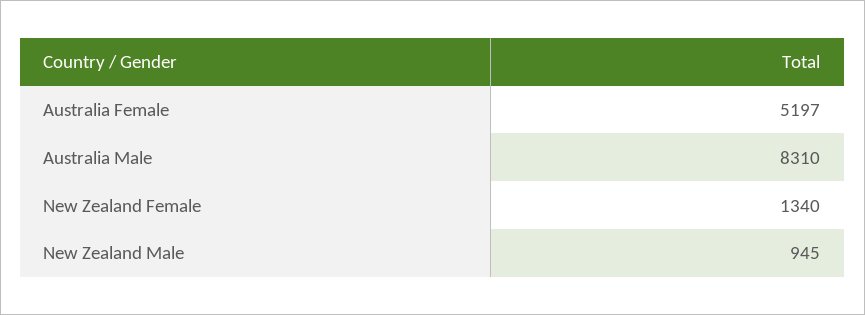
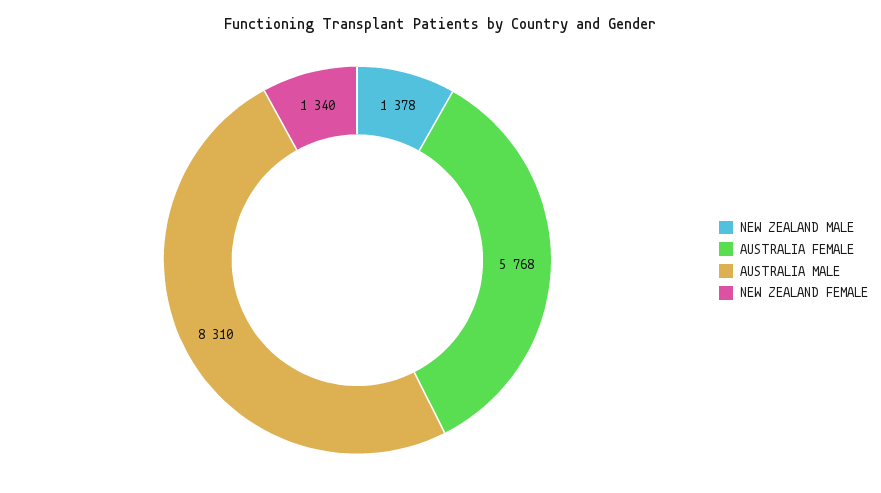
  {
-   "Australia Female": 5197,
+   "Australia Female": 5768,
    "Australia Male": 8310,
    "New Zealand Female": 1340,
-   "New Zealand Male": 945
+   "New Zealand Male": 1378
  }

